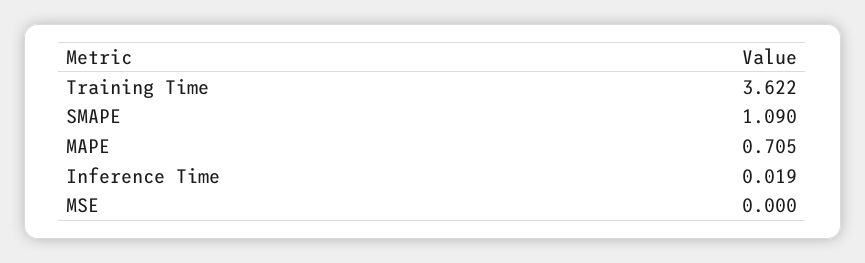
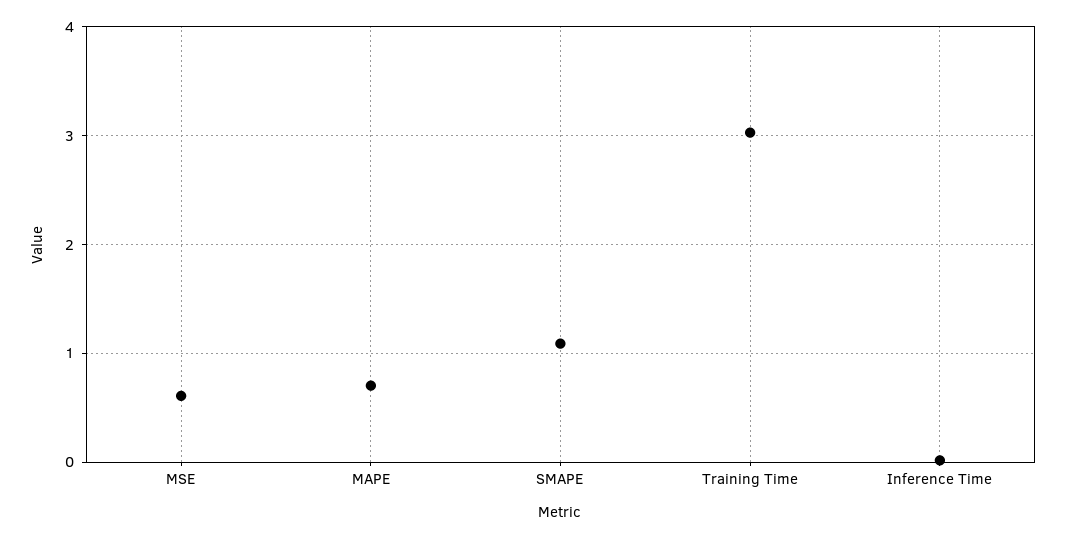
  {
-   "Training Time": 3.622,
+   "Training Time": 3,
    "SMAPE": 1.09,
    "MAPE": 0.705,
    "Inference Time": 0.019,
-   "MSE": 0
+   "MSE": 0.6
  }

